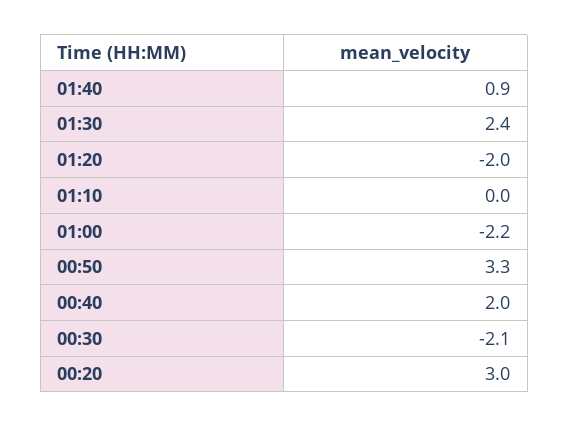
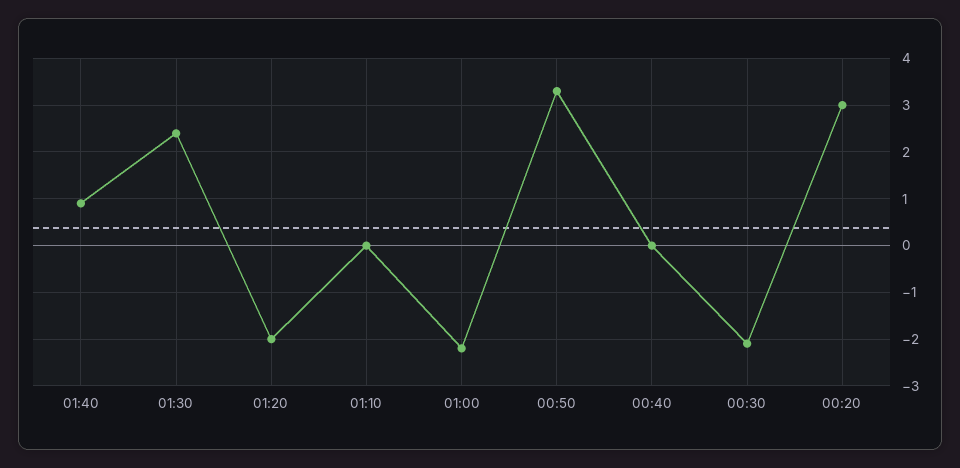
  {
    "01:40": 0.9,
    "01:30": 2.4,
    "01:20": -2,
    "01:10": 0,
    "01:00": -2.2,
    "00:50": 3.3,
-   "00:40": 2,
+   "00:40": 0,
    "00:30": -2.1,
    "00:20": 3
  }

